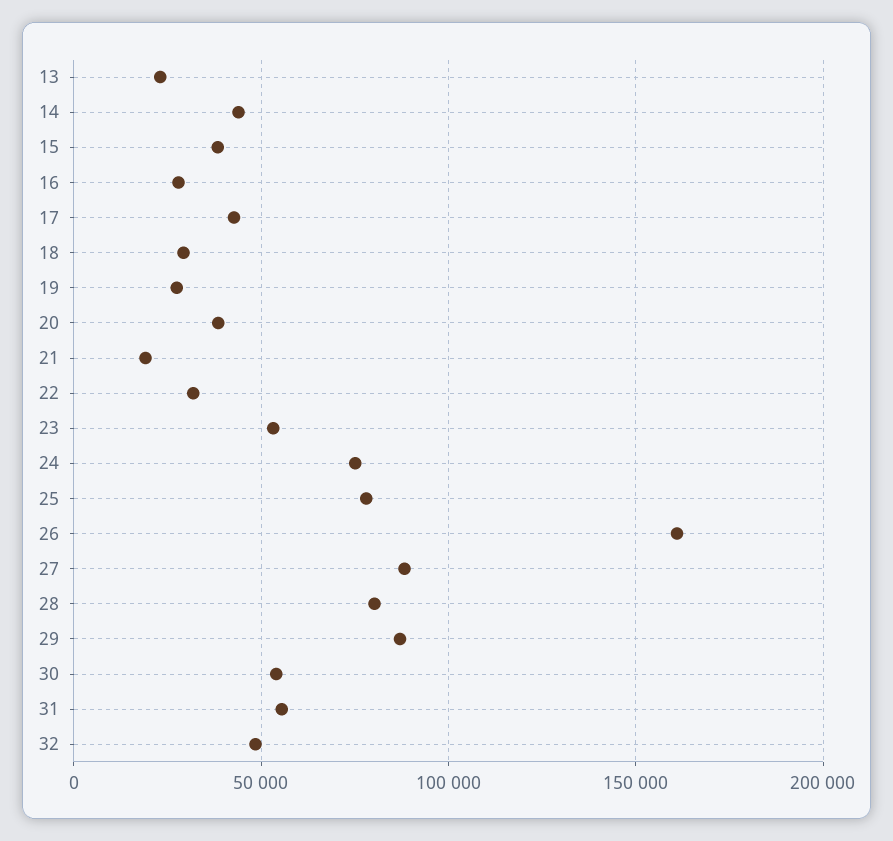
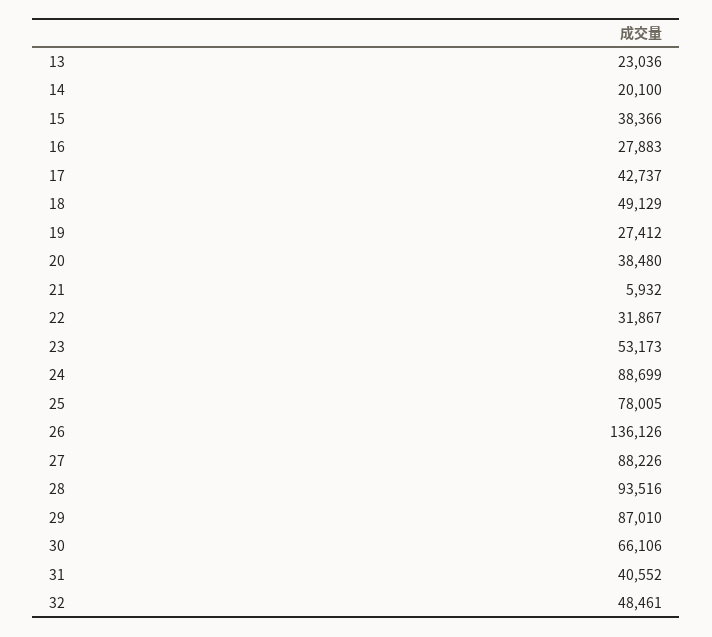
  {
    "13": 23036,
-   "14": 45000,
+   "14": 20100,
    "15": 38366,
    "16": 27883,
    "17": 42737,
-   "18": 30000,
+   "18": 49129,
    "19": 27412,
    "20": 38480,
-   "21": 20000,
+   "21": 5932,
    "22": 31867,
    "23": 53173,
-   "24": 75000,
+   "24": 88699,
    "25": 78005,
-   "26": 160000,
+   "26": 136126,
    "27": 88226,
-   "28": 80000,
+   "28": 93516,
    "29": 87010,
-   "30": 55000,
+   "30": 66106,
-   "31": 55000,
+   "31": 40552,
    "32": 48461
  }

